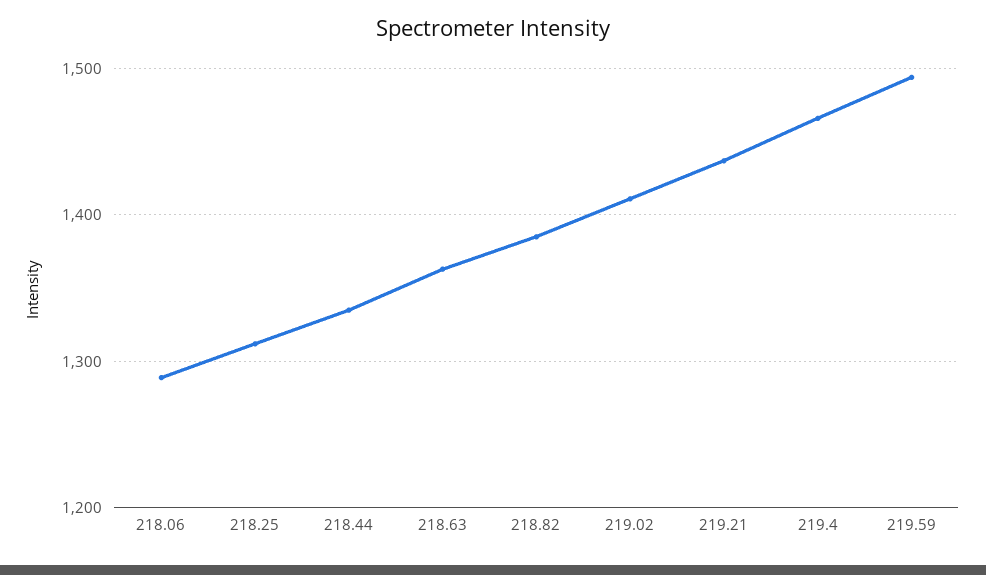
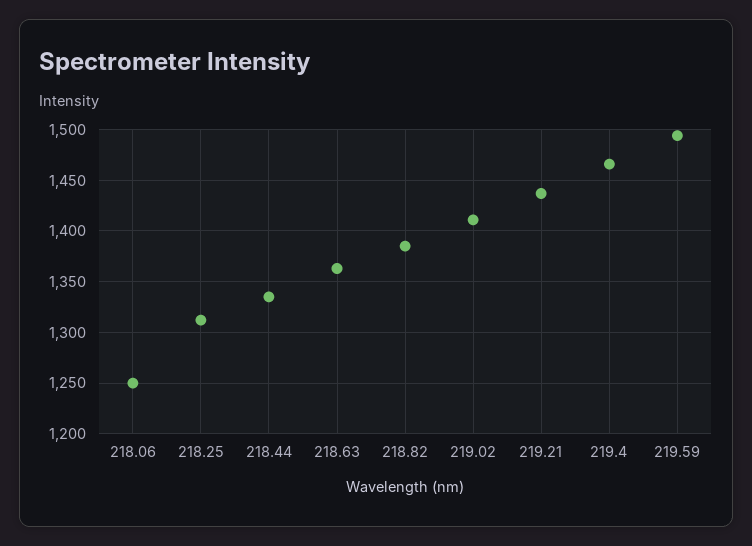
  {
-   "218.06": 1290,
+   "218.06": 1250,
    "218.25": 1310,
    "218.44": 1340,
    "218.63": 1360,
    "218.82": 1390,
    "219.02": 1410,
    "219.21": 1440,
    "219.4": 1470,
    "219.59": 1490
  }

